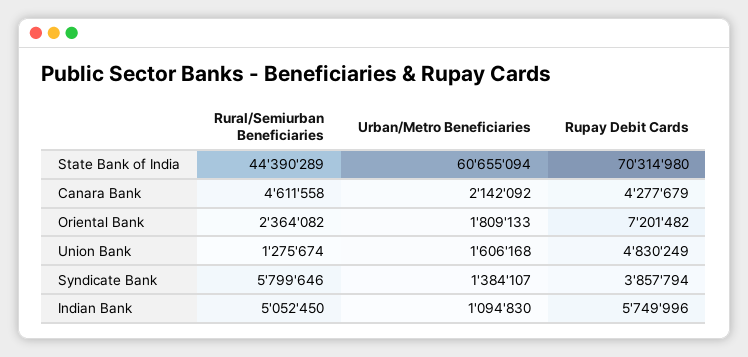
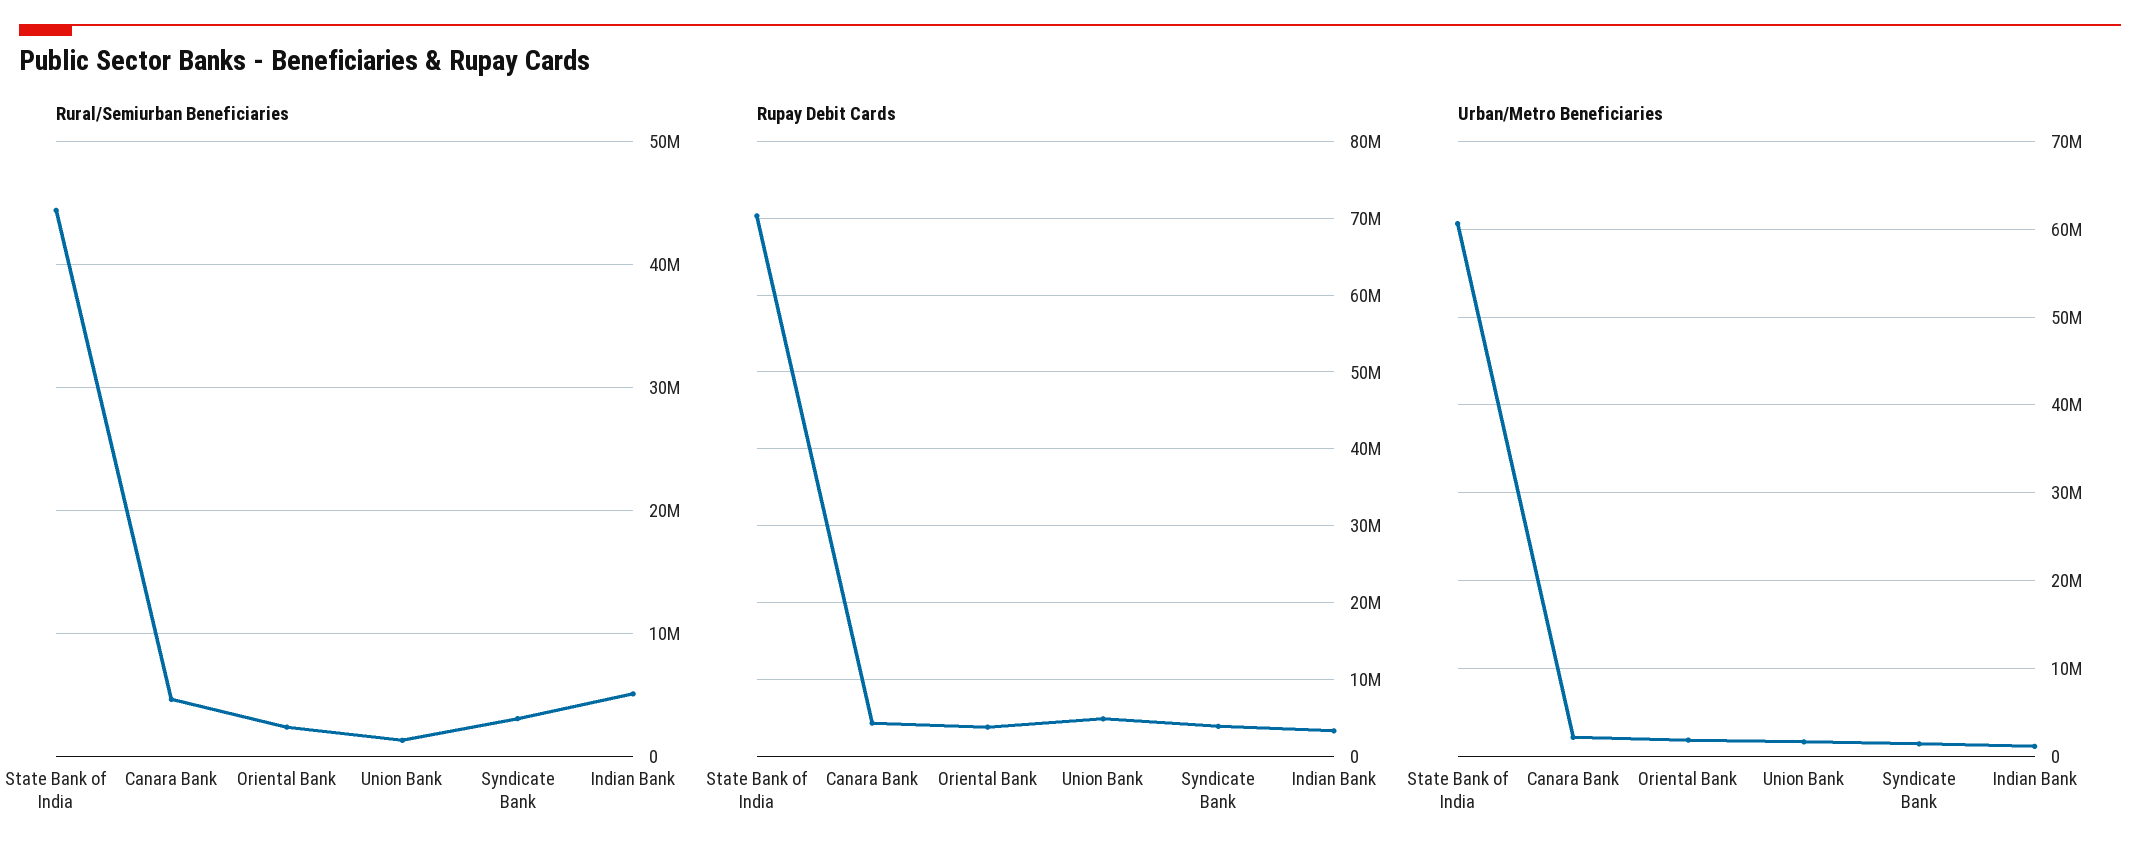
  {
    "Rural/Semiurban Beneficiaries": {
      "State Bank of India": 44390289,
      "Canara Bank": 4611558,
      "Oriental Bank": 2364082,
      "Union Bank": 1275674,
-     "Syndicate Bank": 5799646,
+     "Syndicate Bank": 3000000,
      "Indian Bank": 5052450
    },
    "Urban/Metro Beneficiaries": {
      "State Bank of India": 60655094,
      "Canara Bank": 2142092,
      "Oriental Bank": 1809133,
      "Union Bank": 1606168,
      "Syndicate Bank": 1384107,
      "Indian Bank": 1094830
    },
    "Rupay Debit Cards": {
      "State Bank of India": 70314980,
      "Canara Bank": 4277679,
-     "Oriental Bank": 7201482,
+     "Oriental Bank": 4000000,
      "Union Bank": 4830249,
      "Syndicate Bank": 3857794,
-     "Indian Bank": 5749996
+     "Indian Bank": 3000000
    }
  }

